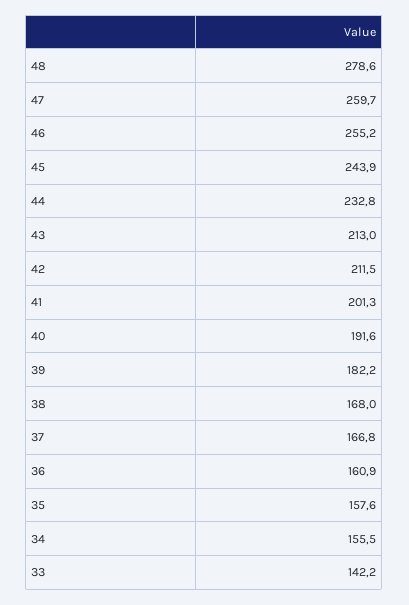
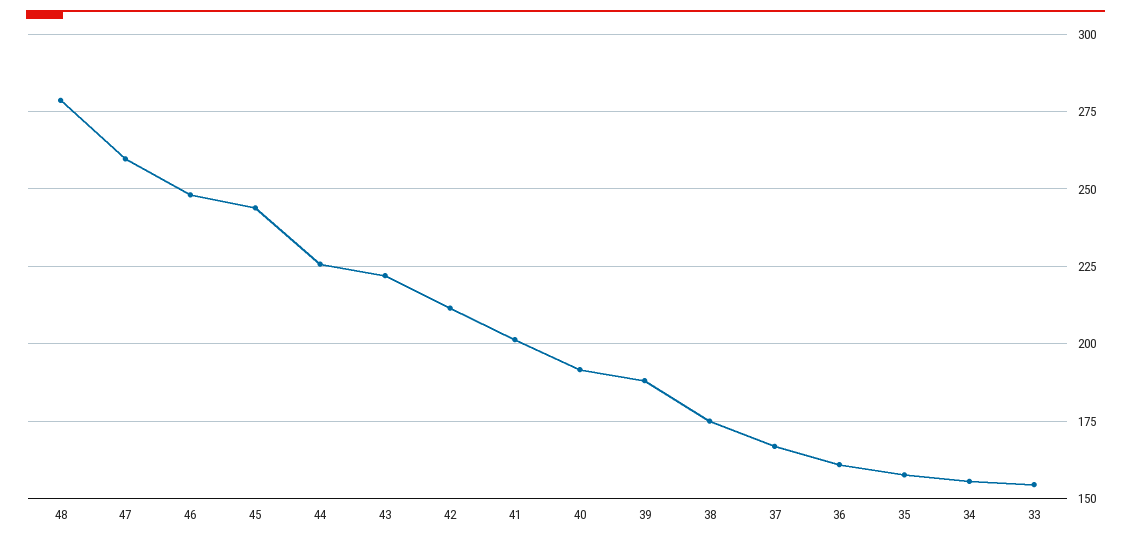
  {
    "48": 278.6,
    "47": 259.7,
-   "46": 255.2,
+   "46": 247.5,
    "45": 243.9,
-   "44": 232.8,
+   "44": 225,
-   "43": 213,
+   "43": 222.5,
    "42": 211.5,
    "41": 201.3,
    "40": 191.6,
-   "39": 182.2,
+   "39": 187.5,
-   "38": 168,
+   "38": 175,
    "37": 166.8,
    "36": 160.9,
    "35": 157.6,
    "34": 155.5,
-   "33": 142.2
+   "33": 155
  }

